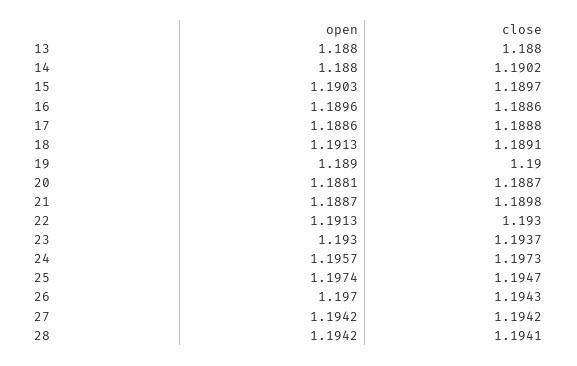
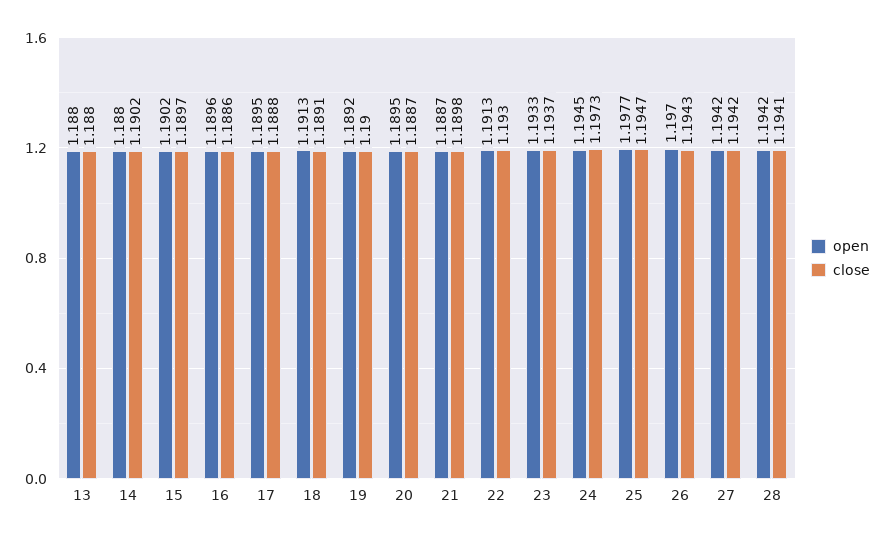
  {
    "open": {
      "13": 1.188,
      "14": 1.188,
-     "15": 1.1903,
+     "15": 1.1902,
      "16": 1.1896,
-     "17": 1.1886,
+     "17": 1.1895,
      "18": 1.1913,
-     "19": 1.189,
+     "19": 1.1892,
-     "20": 1.1881,
+     "20": 1.1895,
      "21": 1.1887,
      "22": 1.1913,
-     "23": 1.193,
+     "23": 1.1933,
-     "24": 1.1957,
+     "24": 1.1945,
-     "25": 1.1974,
+     "25": 1.1977,
      "26": 1.197,
      "27": 1.1942,
      "28": 1.1942
    },
    "close": {
      "13": 1.188,
      "14": 1.1902,
      "15": 1.1897,
      "16": 1.1886,
      "17": 1.1888,
      "18": 1.1891,
      "19": 1.19,
      "20": 1.1887,
      "21": 1.1898,
      "22": 1.193,
      "23": 1.1937,
      "24": 1.1973,
      "25": 1.1947,
      "26": 1.1943,
      "27": 1.1942,
      "28": 1.1941
    }
  }

